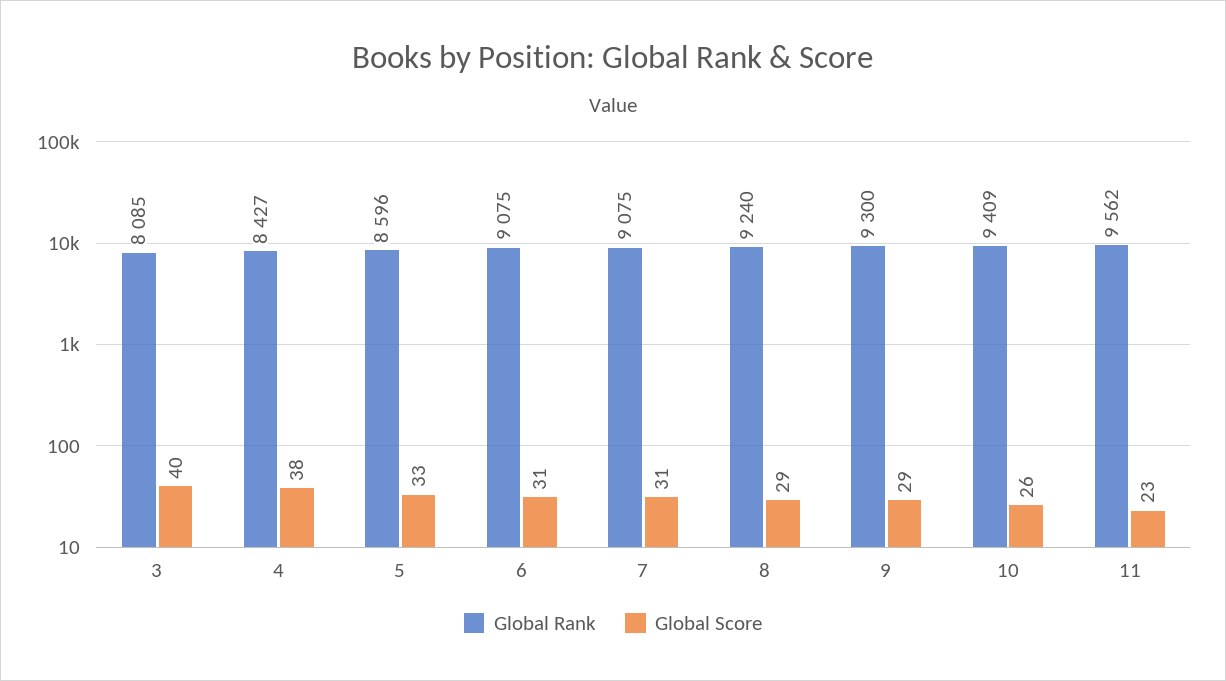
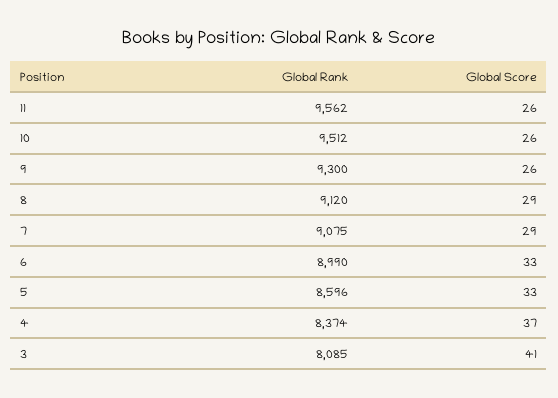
  {
    "Global Rank": {
      "3": 8085,
-     "4": 8427,
+     "4": 8374,
      "5": 8596,
-     "6": 9075,
+     "6": 8990,
      "7": 9075,
-     "8": 9240,
+     "8": 9120,
      "9": 9300,
-     "10": 9409,
+     "10": 9512,
      "11": 9562
    },
    "Global Score": {
-     "3": 40,
+     "3": 41,
-     "4": 38,
+     "4": 37,
      "5": 33,
-     "6": 31,
+     "6": 33,
-     "7": 31,
+     "7": 29,
      "8": 29,
-     "9": 29,
+     "9": 26,
      "10": 26,
-     "11": 23
+     "11": 26
    }
  }

